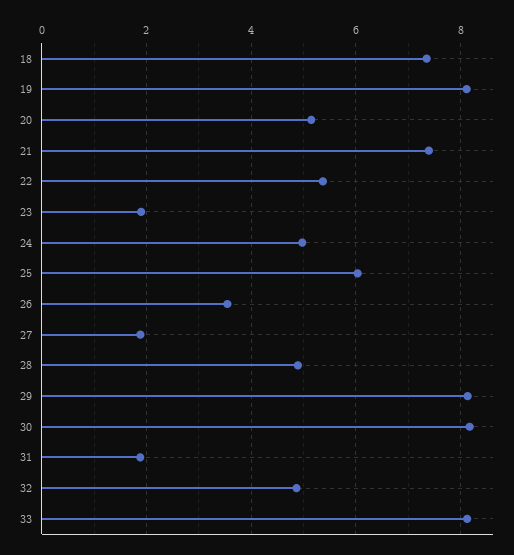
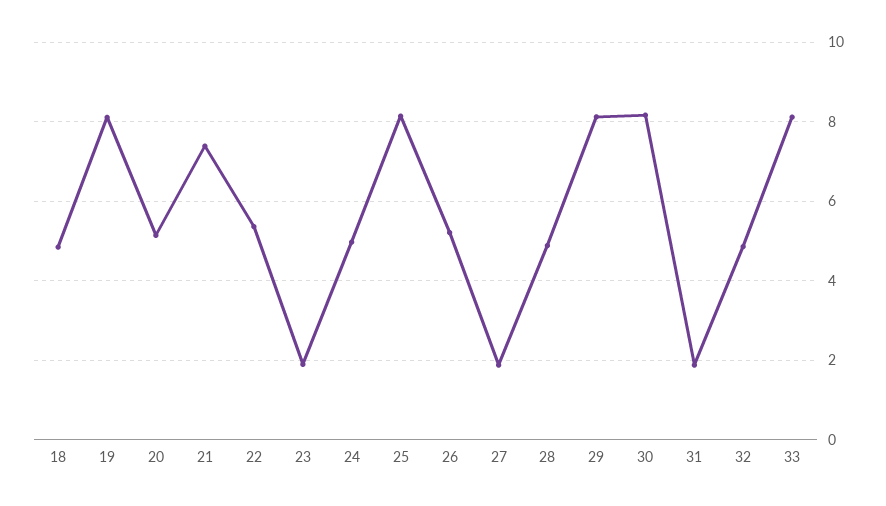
  {
-   "18": 7.4,
+   "18": 4.8,
    "19": 8.2,
    "20": 5.2,
    "21": 7.4,
    "22": 5.4,
    "23": 1.8,
    "24": 5,
-   "25": 6,
+   "25": 8.2,
-   "26": 3.6,
+   "26": 5.2,
    "27": 1.8,
    "28": 4.8,
    "29": 8.2,
    "30": 8.2,
    "31": 1.8,
    "32": 4.8,
    "33": 8.2
  }

